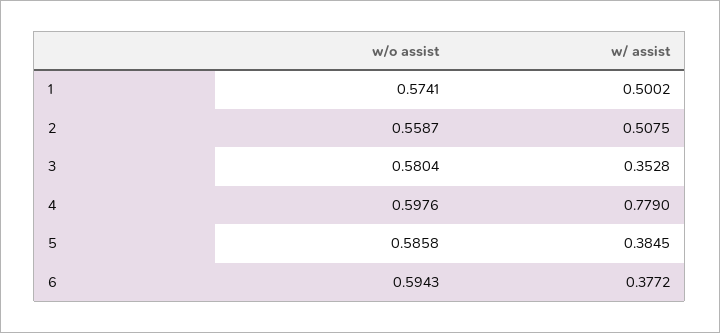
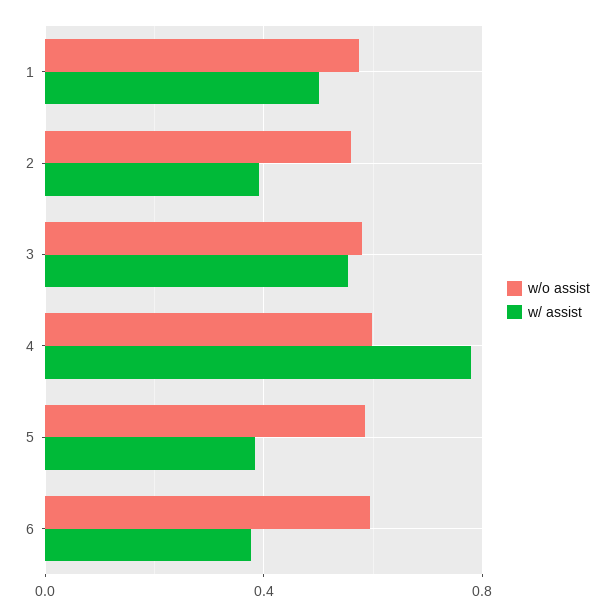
  {
    "w/o assist": {
      "1": 0.5741,
      "2": 0.5587,
      "3": 0.5804,
      "4": 0.5976,
      "5": 0.5858,
      "6": 0.5943
    },
    "w/ assist": {
      "1": 0.5002,
-     "2": 0.5075,
+     "2": 0.4,
-     "3": 0.3528,
+     "3": 0.55,
      "4": 0.779,
      "5": 0.3845,
      "6": 0.3772
    }
  }

